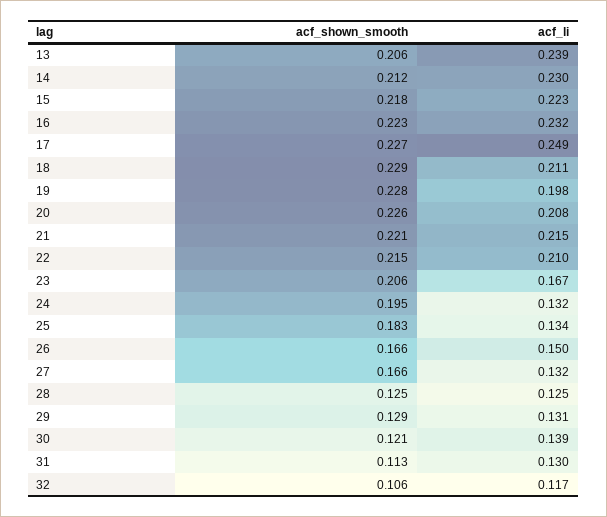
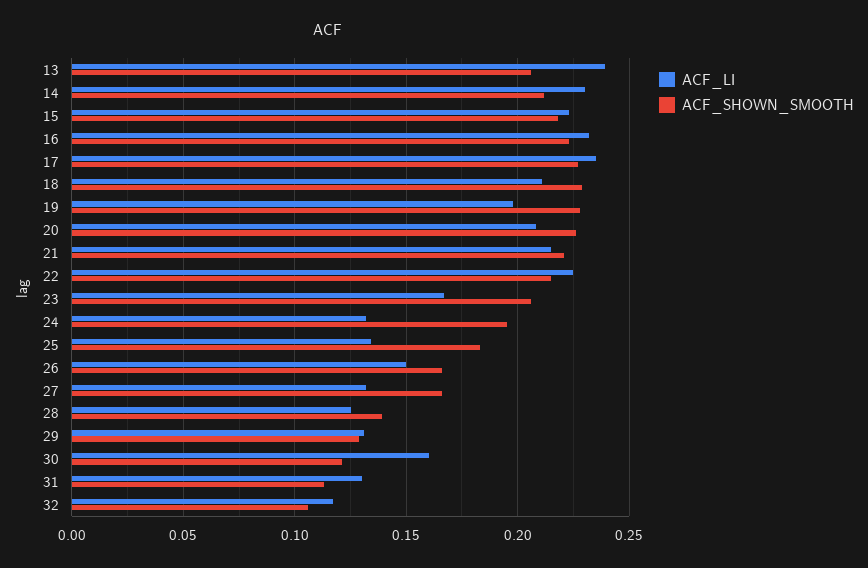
  {
    "acf_shown_smooth": {
      "13": 0.206,
      "14": 0.212,
      "15": 0.218,
      "16": 0.223,
      "17": 0.227,
      "18": 0.229,
      "19": 0.228,
      "20": 0.226,
      "21": 0.221,
      "22": 0.215,
      "23": 0.206,
      "24": 0.195,
      "25": 0.183,
      "26": 0.166,
      "27": 0.166,
-     "28": 0.125,
+     "28": 0.14,
      "29": 0.129,
      "30": 0.121,
      "31": 0.113,
      "32": 0.106
    },
    "acf_li": {
      "13": 0.239,
      "14": 0.23,
      "15": 0.223,
      "16": 0.232,
-     "17": 0.249,
+     "17": 0.235,
      "18": 0.211,
      "19": 0.198,
      "20": 0.208,
      "21": 0.215,
-     "22": 0.21,
+     "22": 0.225,
      "23": 0.167,
      "24": 0.132,
      "25": 0.134,
      "26": 0.15,
      "27": 0.132,
      "28": 0.125,
      "29": 0.131,
-     "30": 0.139,
+     "30": 0.16,
      "31": 0.13,
      "32": 0.117
    }
  }

